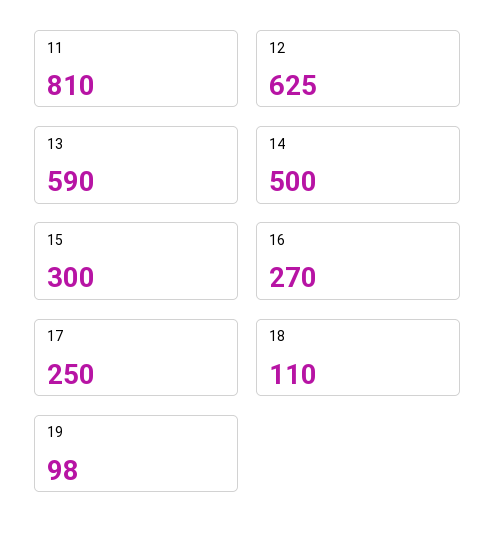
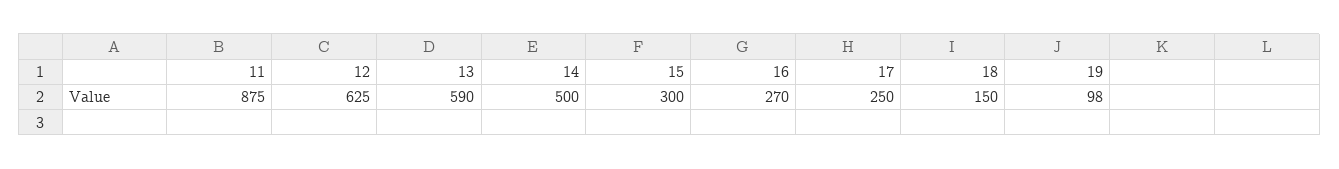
  {
-   "11": 810,
+   "11": 875,
    "12": 625,
    "13": 590,
    "14": 500,
    "15": 300,
    "16": 270,
    "17": 250,
-   "18": 110,
+   "18": 150,
    "19": 98
  }

